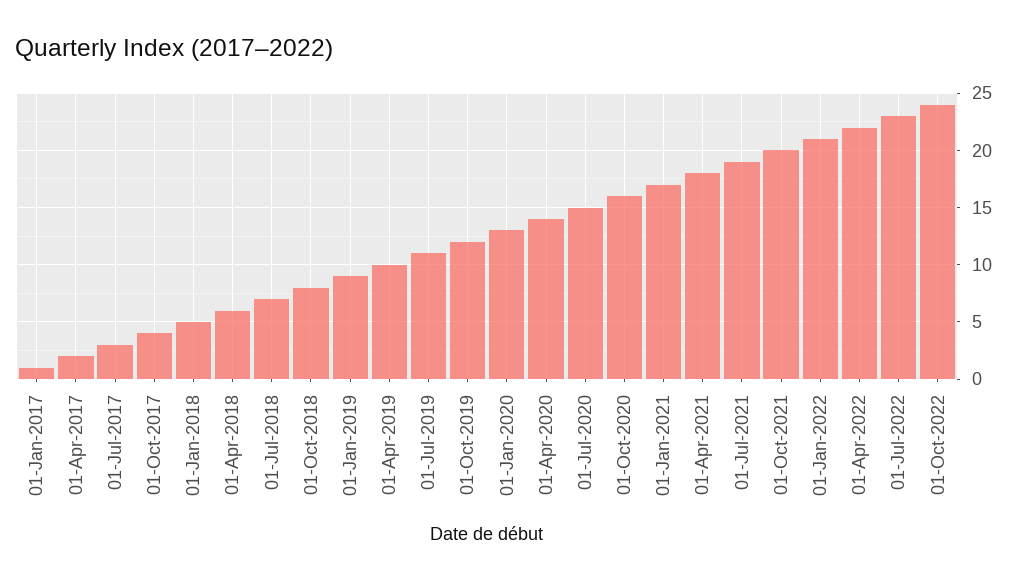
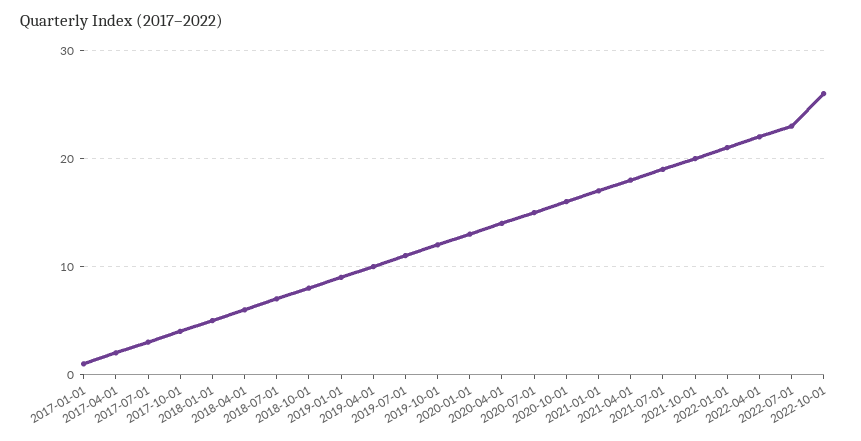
  {
    "01-Jan-2017": 1,
    "01-Apr-2017": 2,
    "01-Jul-2017": 3,
    "01-Oct-2017": 4,
    "01-Jan-2018": 5,
    "01-Apr-2018": 6,
    "01-Jul-2018": 7,
    "01-Oct-2018": 8,
    "01-Jan-2019": 9,
    "01-Apr-2019": 10,
    "01-Jul-2019": 11,
    "01-Oct-2019": 12,
    "01-Jan-2020": 13,
    "01-Apr-2020": 14,
    "01-Jul-2020": 15,
    "01-Oct-2020": 16,
    "01-Jan-2021": 17,
    "01-Apr-2021": 18,
    "01-Jul-2021": 19,
    "01-Oct-2021": 20,
    "01-Jan-2022": 21,
    "01-Apr-2022": 22,
    "01-Jul-2022": 23,
-   "01-Oct-2022": 24
+   "01-Oct-2022": 26
  }

